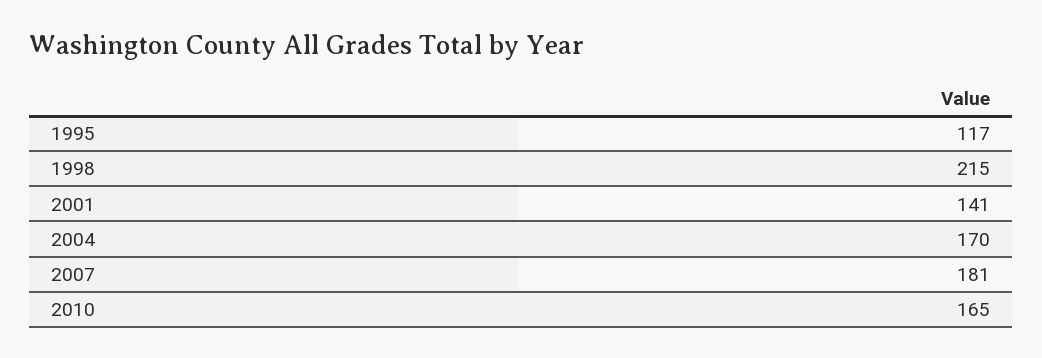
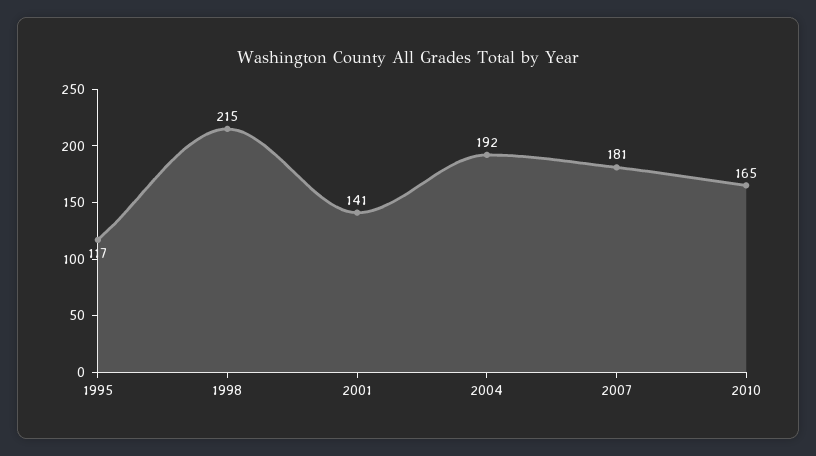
  {
    "1995": 117,
    "1998": 215,
    "2001": 141,
-   "2004": 170,
+   "2004": 192,
    "2007": 181,
    "2010": 165
  }

